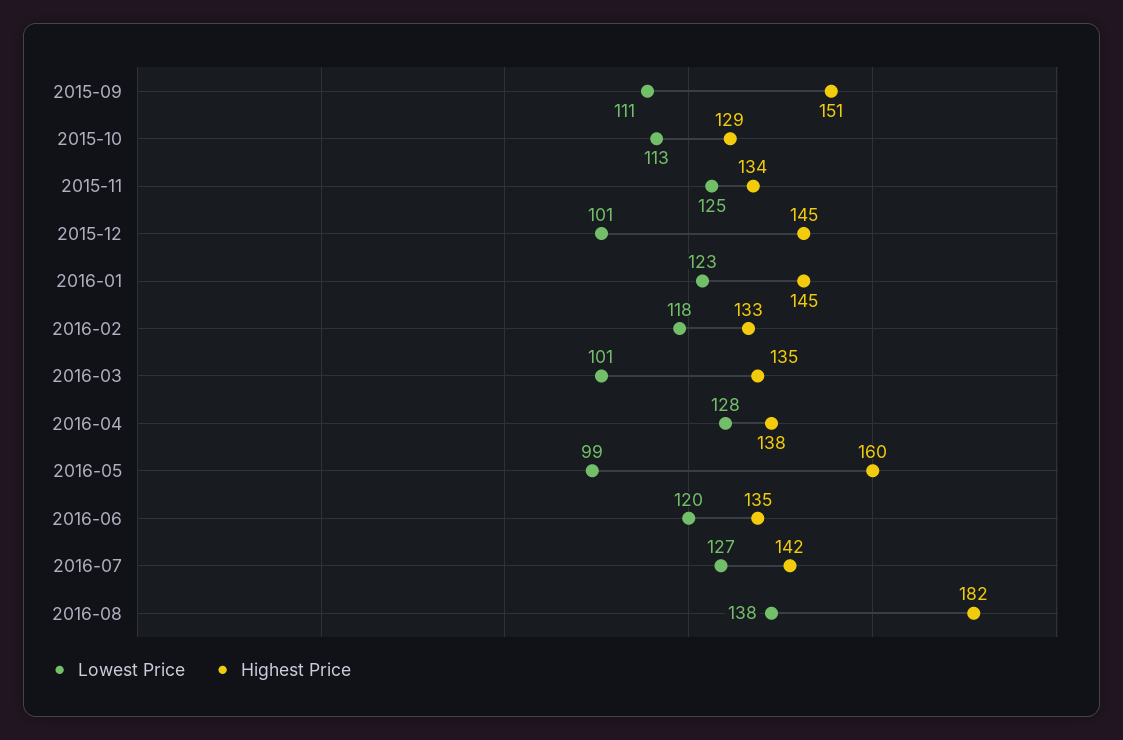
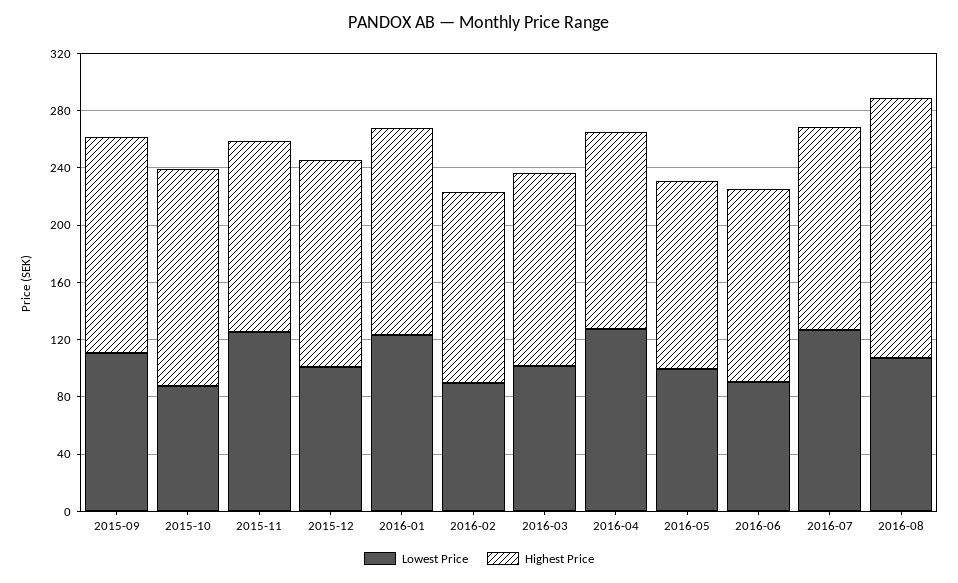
  {
    "Lowest Price": {
      "2015-09": 111,
-     "2015-10": 113,
+     "2015-10": 90,
      "2015-11": 125,
      "2015-12": 101,
      "2016-01": 123,
-     "2016-02": 118,
+     "2016-02": 90,
      "2016-03": 101,
      "2016-04": 128,
      "2016-05": 99,
-     "2016-06": 120,
+     "2016-06": 90,
      "2016-07": 127,
-     "2016-08": 138
+     "2016-08": 110
    },
    "Highest Price": {
      "2015-09": 151,
-     "2015-10": 129,
+     "2015-10": 150,
      "2015-11": 134,
      "2015-12": 145,
      "2016-01": 145,
      "2016-02": 133,
      "2016-03": 135,
      "2016-04": 138,
-     "2016-05": 160,
+     "2016-05": 130,
      "2016-06": 135,
      "2016-07": 142,
      "2016-08": 182
    }
  }

